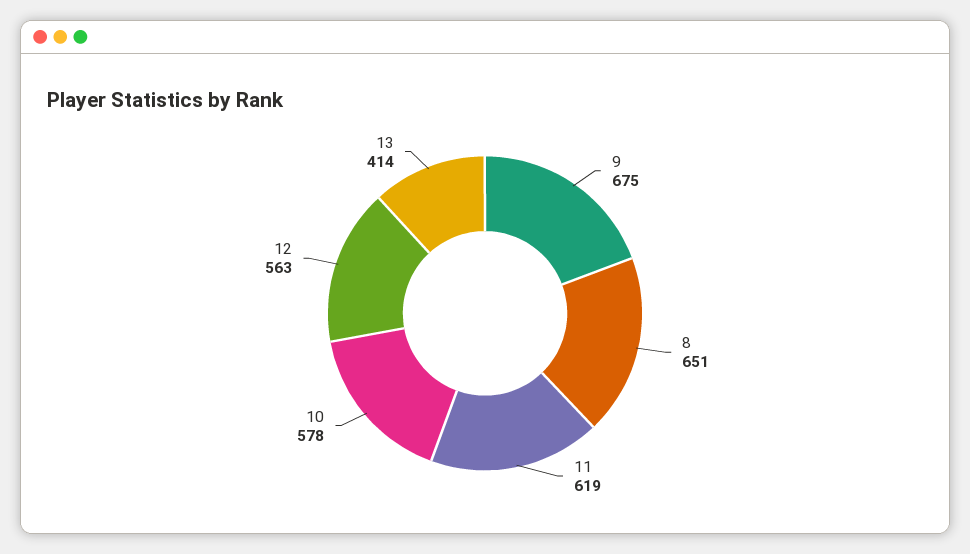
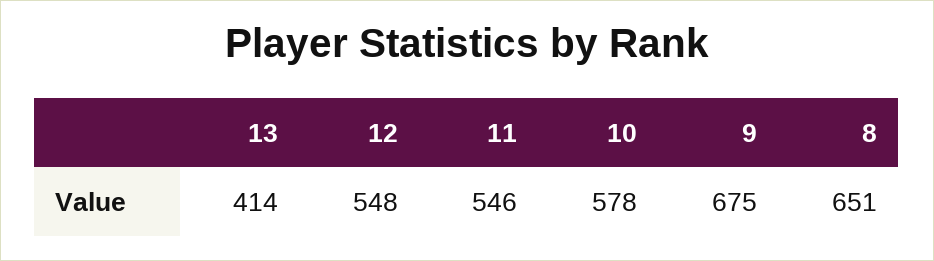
  {
    "9": 675,
    "8": 651,
-   "11": 619,
+   "11": 546,
    "10": 578,
-   "12": 563,
+   "12": 548,
    "13": 414
  }

